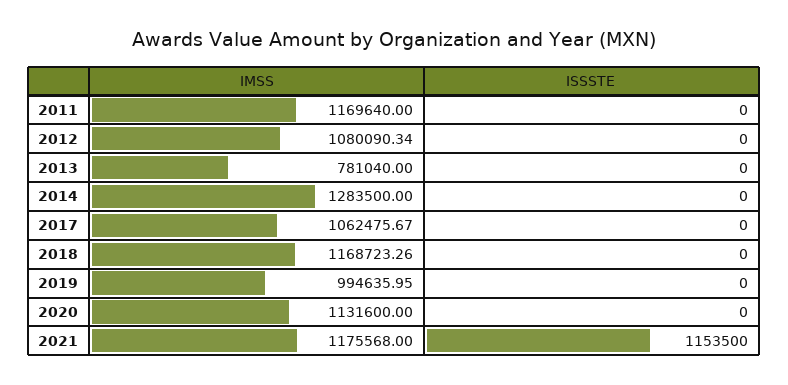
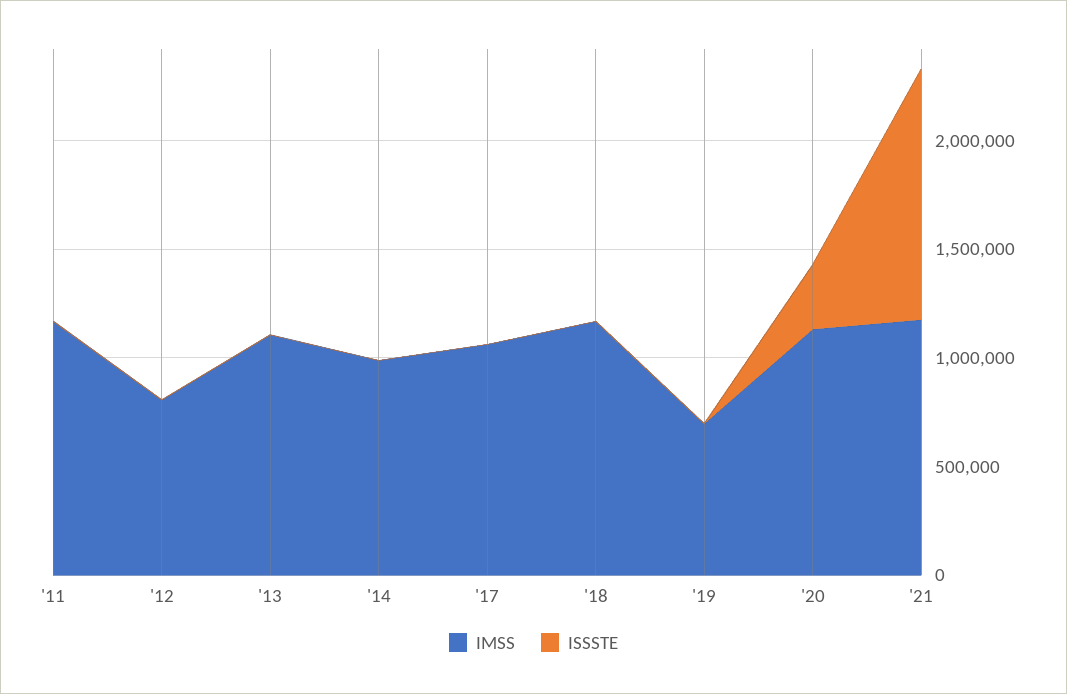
  {
    "IMSS": {
      "2011": 1169640,
-     "2012": 1080090.34,
+     "2012": 800000,
-     "2013": 781040,
+     "2013": 1100000,
-     "2014": 1283500,
+     "2014": 1000000,
      "2017": 1062475.67,
      "2018": 1168723.26,
-     "2019": 994635.95,
+     "2019": 700000,
      "2020": 1131600,
      "2021": 1175568
    },
    "ISSSTE": {
      "2011": 0,
      "2012": 0,
      "2013": 0,
      "2014": 0,
      "2017": 0,
      "2018": 0,
      "2019": 0,
-     "2020": 0,
+     "2020": 300000,
      "2021": 1153500
    }
  }

